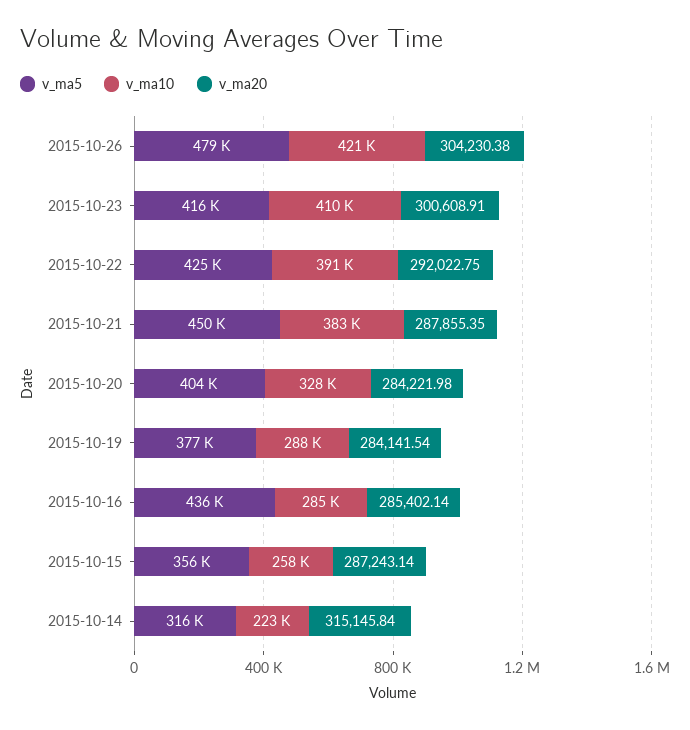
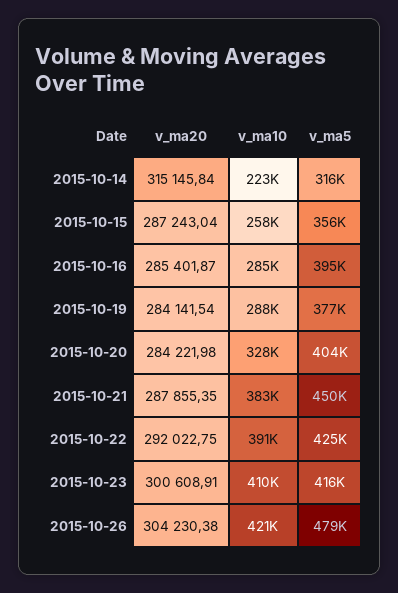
  {
    "v_ma5": {
      "2015-10-26": 479000,
      "2015-10-23": 416000,
      "2015-10-22": 425000,
      "2015-10-21": 450000,
      "2015-10-20": 404000,
      "2015-10-19": 377000,
-     "2015-10-16": 436000,
+     "2015-10-16": 395000,
      "2015-10-15": 356000,
      "2015-10-14": 316000
    },
    "v_ma10": {
      "2015-10-26": 421000,
      "2015-10-23": 410000,
      "2015-10-22": 391000,
      "2015-10-21": 383000,
      "2015-10-20": 328000,
      "2015-10-19": 288000,
      "2015-10-16": 285000,
      "2015-10-15": 258000,
      "2015-10-14": 223000
    },
    "v_ma20": {
      "2015-10-26": 304230.38,
      "2015-10-23": 300608.91,
      "2015-10-22": 292022.75,
      "2015-10-21": 287855.35,
      "2015-10-20": 284221.98,
      "2015-10-19": 284141.54,
-     "2015-10-16": 285402.14,
+     "2015-10-16": 285401.87,
-     "2015-10-15": 287243.14,
+     "2015-10-15": 287243.04,
      "2015-10-14": 315145.84
    }
  }

